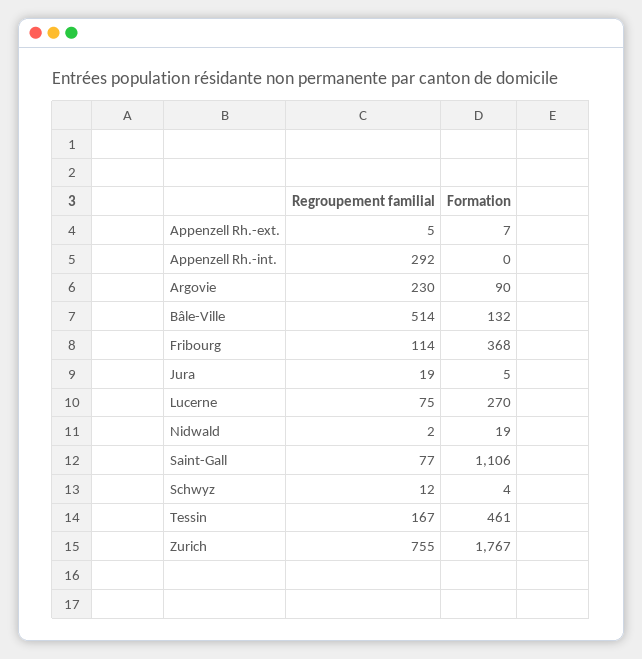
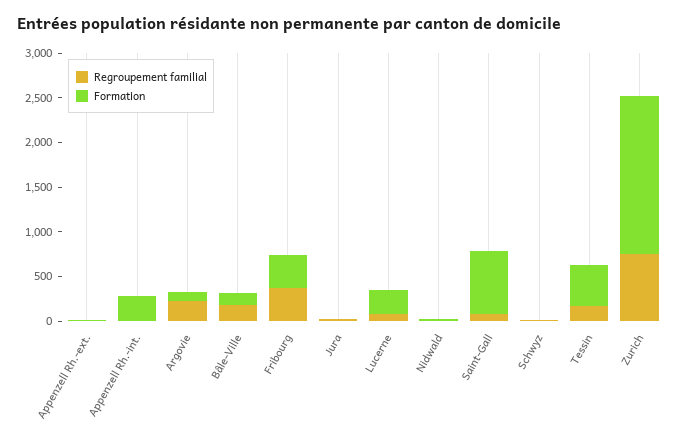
  {
    "Regroupement familial": {
      "Appenzell Rh.-ext.": 5,
-     "Appenzell Rh.-int.": 292,
+     "Appenzell Rh.-int.": 0,
      "Argovie": 230,
-     "Bâle-Ville": 514,
+     "Bâle-Ville": 200,
-     "Fribourg": 114,
+     "Fribourg": 400,
      "Jura": 19,
      "Lucerne": 75,
      "Nidwald": 2,
      "Saint-Gall": 77,
      "Schwyz": 12,
      "Tessin": 167,
      "Zurich": 755
    },
    "Formation": {
      "Appenzell Rh.-ext.": 7,
-     "Appenzell Rh.-int.": 0,
+     "Appenzell Rh.-int.": 300,
      "Argovie": 90,
      "Bâle-Ville": 132,
      "Fribourg": 368,
      "Jura": 5,
      "Lucerne": 270,
      "Nidwald": 19,
-     "Saint-Gall": 1106,
+     "Saint-Gall": 700,
      "Schwyz": 4,
      "Tessin": 461,
      "Zurich": 1767
    }
  }

